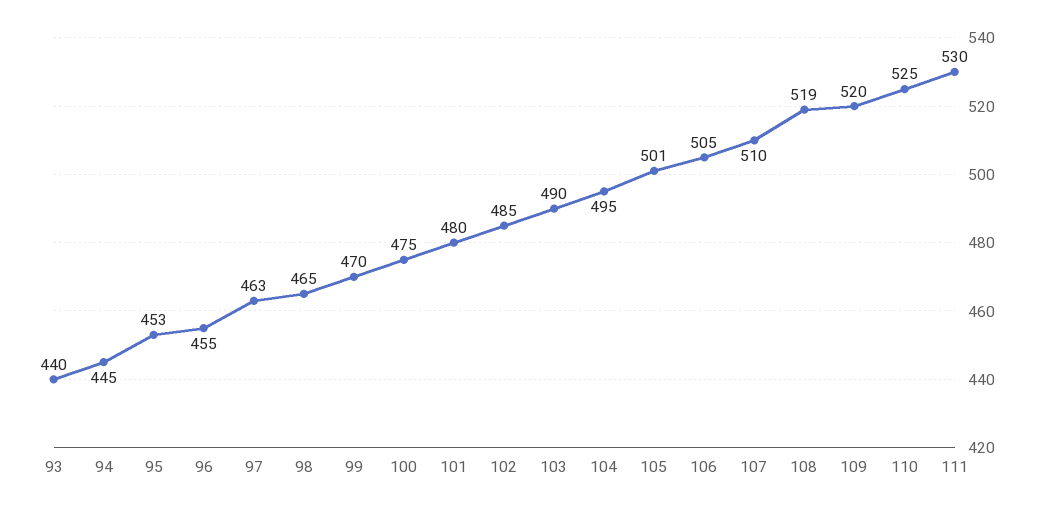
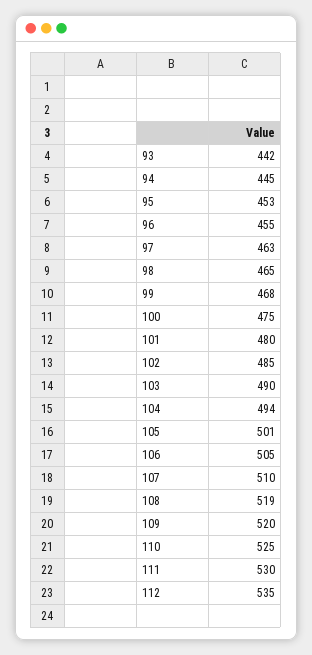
  {
-   "93": 440,
+   "93": 442,
    "94": 445,
    "95": 453,
    "96": 455,
    "97": 463,
    "98": 465,
-   "99": 470,
+   "99": 468,
    "100": 475,
    "101": 480,
    "102": 485,
    "103": 490,
-   "104": 495,
+   "104": 494,
    "105": 501,
    "106": 505,
    "107": 510,
    "108": 519,
    "109": 520,
    "110": 525,
-   "111": 530
+   "111": 530,
+   "112": 535
  }

